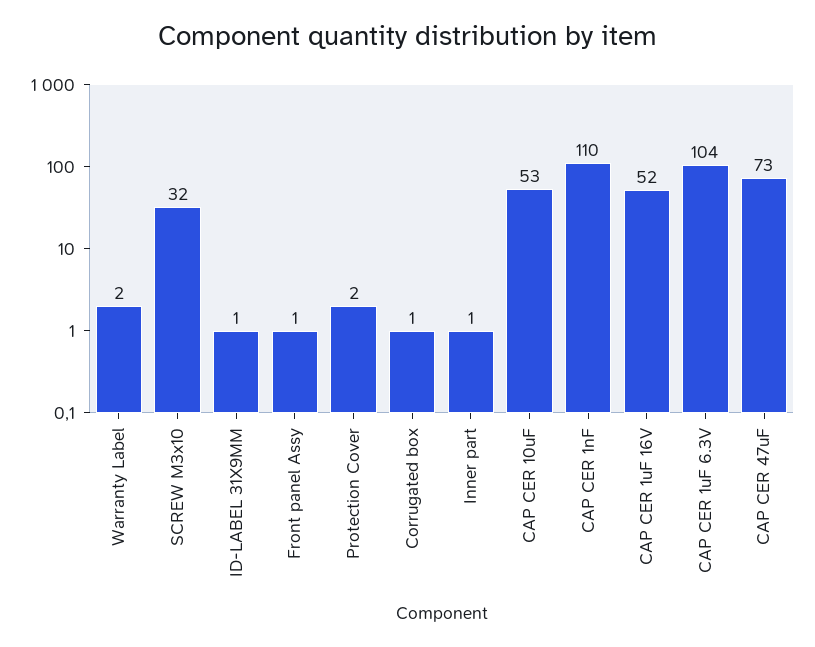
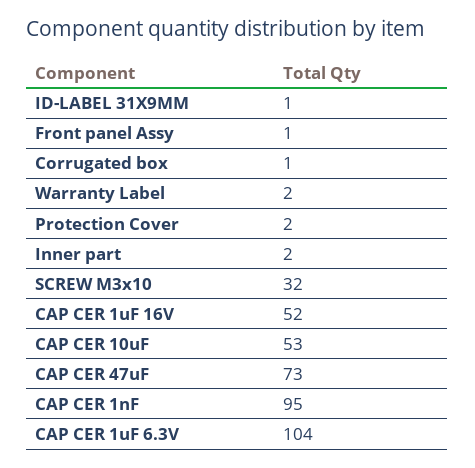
  {
    "Warranty Label": 2,
    "SCREW M3x10": 32,
    "ID-LABEL 31X9MM": 1,
    "Front panel Assy": 1,
    "Protection Cover": 2,
    "Corrugated box": 1,
-   "Inner part": 1,
+   "Inner part": 2,
    "CAP CER 10uF": 53,
-   "CAP CER 1nF": 110,
+   "CAP CER 1nF": 95,
    "CAP CER 1uF 16V": 52,
    "CAP CER 1uF 6.3V": 104,
    "CAP CER 47uF": 73
  }

